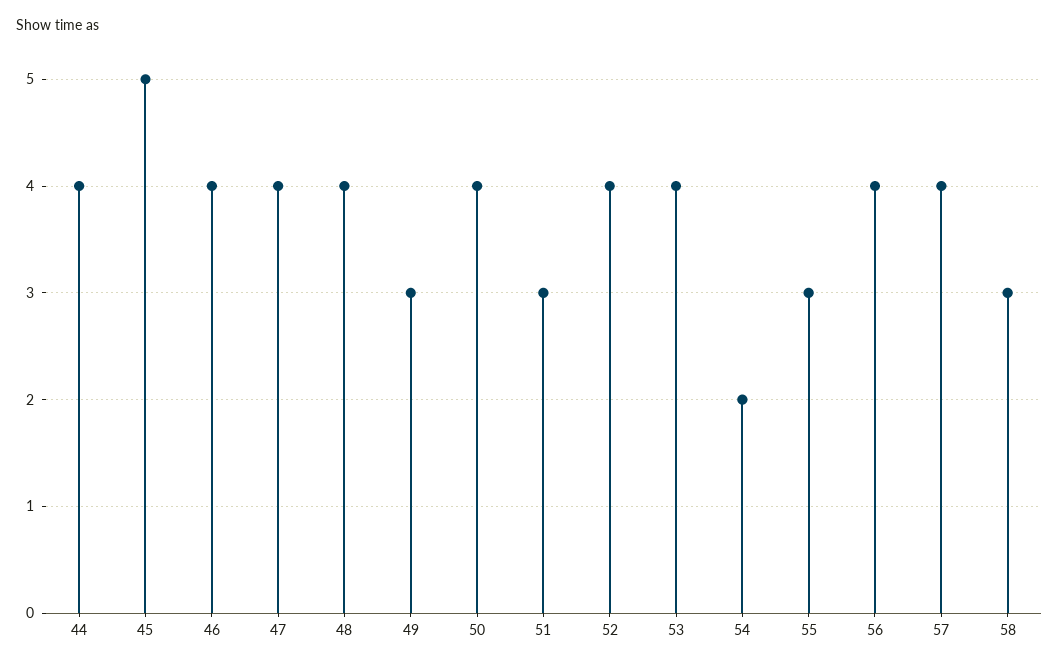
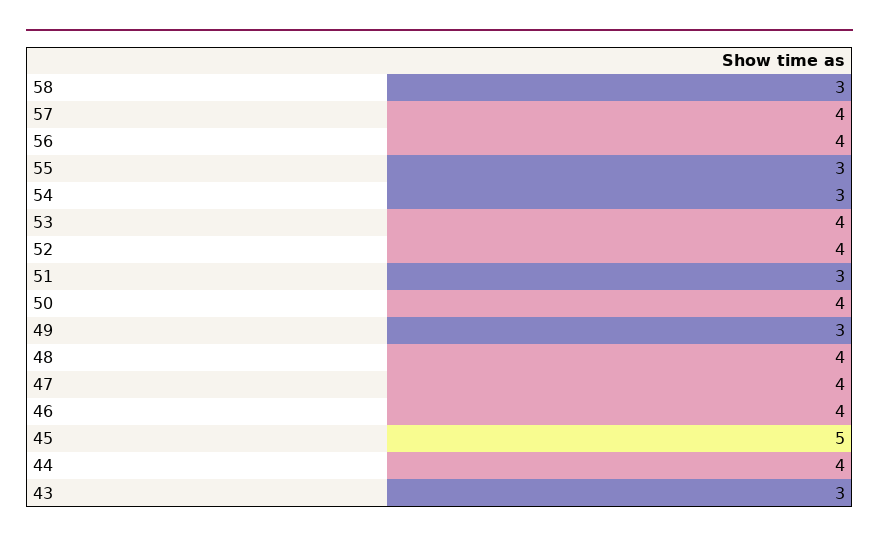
  {
    "44": 4,
    "45": 5,
    "46": 4,
    "47": 4,
    "48": 4,
    "49": 3,
    "50": 4,
    "51": 3,
    "52": 4,
    "53": 4,
-   "54": 2,
+   "54": 3,
    "55": 3,
    "56": 4,
    "57": 4,
-   "58": 3
+   "58": 3,
+   "43": 3
  }

